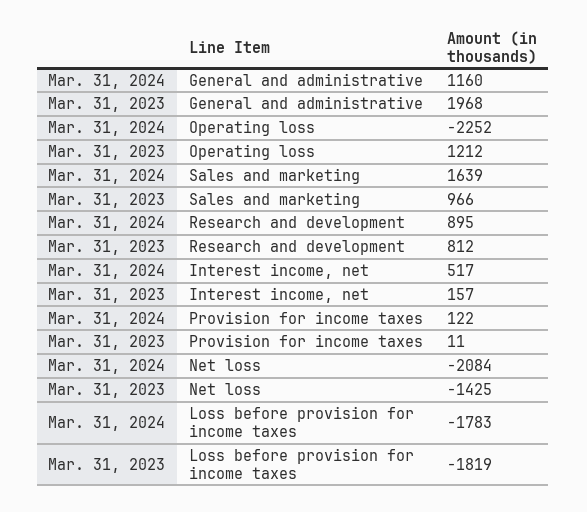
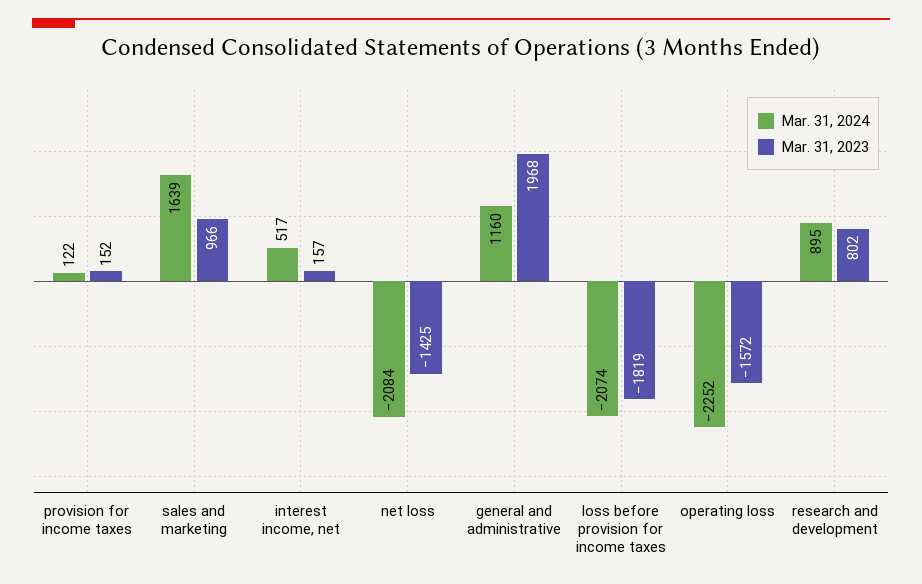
  {
    "Mar. 31, 2024": {
      "General and administrative": 1160,
      "Operating loss": -2252,
      "Sales and marketing": 1639,
      "Research and development": 895,
      "Interest income, net": 517,
      "Provision for income taxes": 122,
      "Net loss": -2084,
-     "Loss before provision for income taxes": -1783
+     "Loss before provision for income taxes": -2074
    },
    "Mar. 31, 2023": {
      "General and administrative": 1968,
-     "Operating loss": 1212,
+     "Operating loss": -1572,
      "Sales and marketing": 966,
-     "Research and development": 812,
+     "Research and development": 802,
      "Interest income, net": 157,
-     "Provision for income taxes": 11,
+     "Provision for income taxes": 152,
      "Net loss": -1425,
      "Loss before provision for income taxes": -1819
    }
  }

